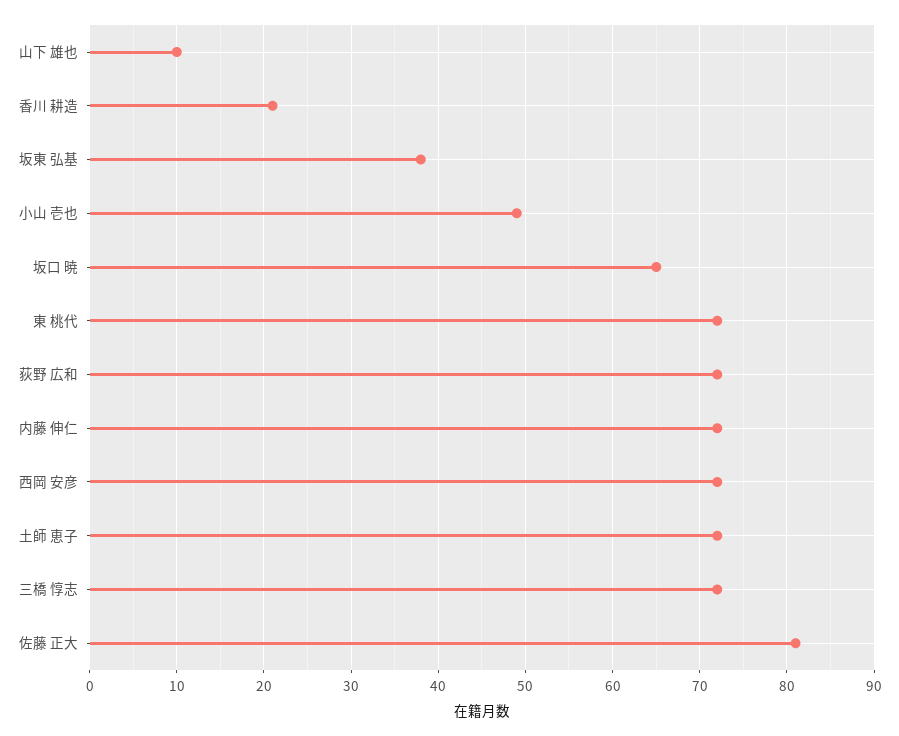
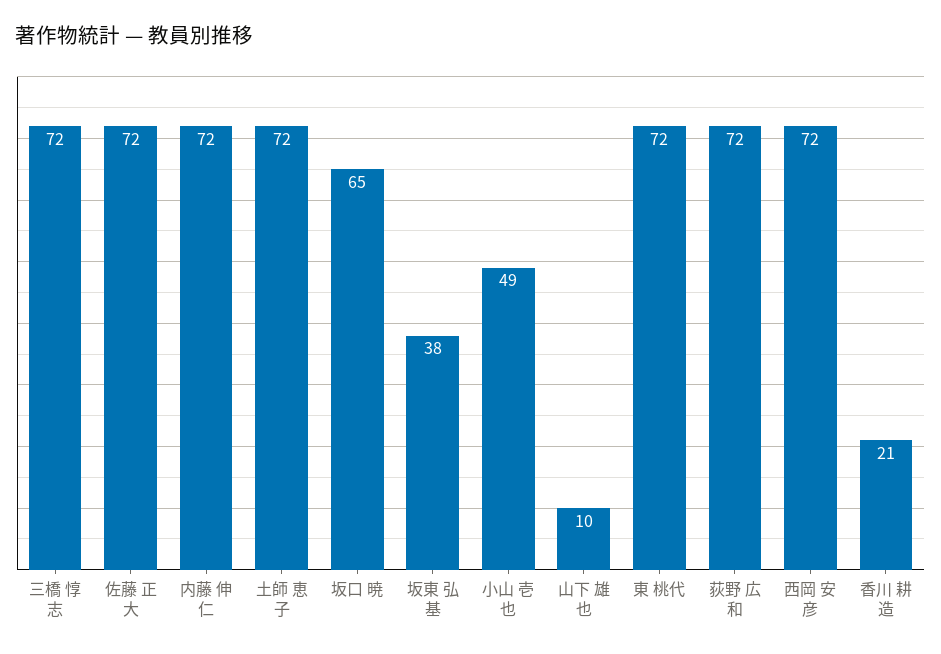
  {
    "山下 雄也": 10,
    "香川 耕造": 21,
    "坂東 弘基": 38,
    "小山 壱也": 49,
    "坂口 暁": 65,
    "東 桃代": 72,
    "荻野 広和": 72,
    "内藤 伸仁": 72,
    "西岡 安彦": 72,
    "土師 恵子": 72,
    "三橋 惇志": 72,
-   "佐藤 正大": 81
+   "佐藤 正大": 72
  }

